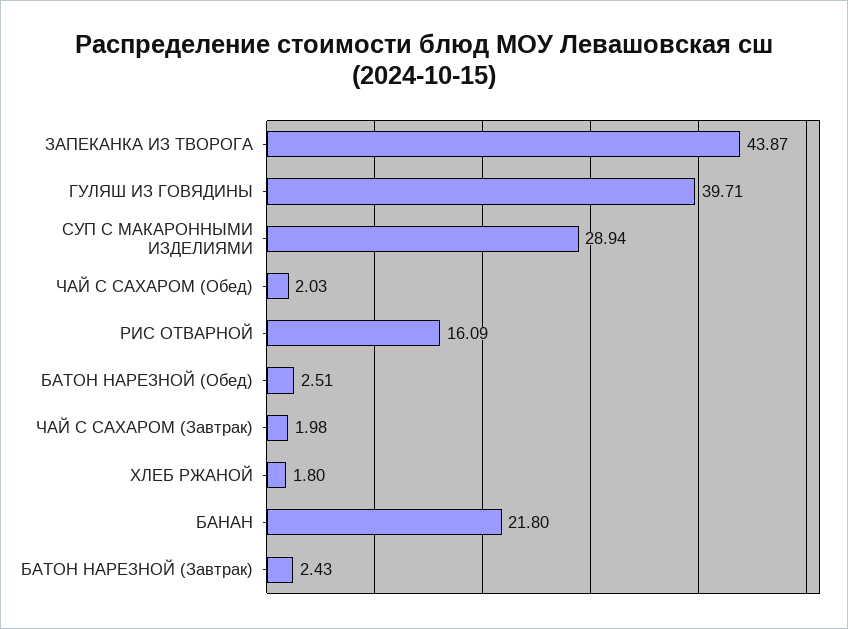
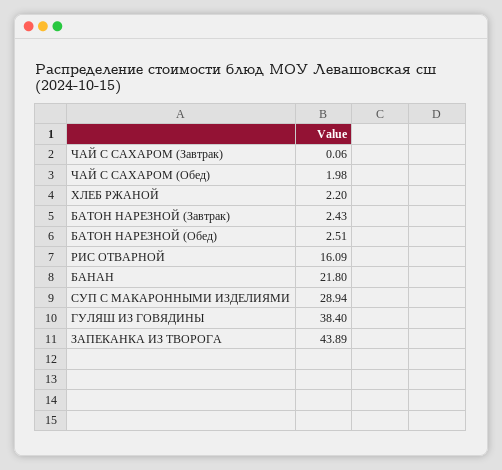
  {
-   "ЗАПЕКАНКА ИЗ ТВОРОГА": 43.87,
+   "ЗАПЕКАНКА ИЗ ТВОРОГА": 43.89,
-   "ГУЛЯШ ИЗ ГОВЯДИНЫ": 39.71,
+   "ГУЛЯШ ИЗ ГОВЯДИНЫ": 38.4,
    "СУП С МАКАРОННЫМИ ИЗДЕЛИЯМИ": 28.94,
-   "ЧАЙ С САХАРОМ (Обед)": 2.03,
+   "ЧАЙ С САХАРОМ (Обед)": 1.98,
    "РИС ОТВАРНОЙ": 16.09,
    "БАТОН НАРЕЗНОЙ (Обед)": 2.51,
-   "ЧАЙ С САХАРОМ (Завтрак)": 1.98,
+   "ЧАЙ С САХАРОМ (Завтрак)": 0.06,
-   "ХЛЕБ РЖАНОЙ": 1.8,
+   "ХЛЕБ РЖАНОЙ": 2.2,
    "БАНАН": 21.8,
    "БАТОН НАРЕЗНОЙ (Завтрак)": 2.43
  }

